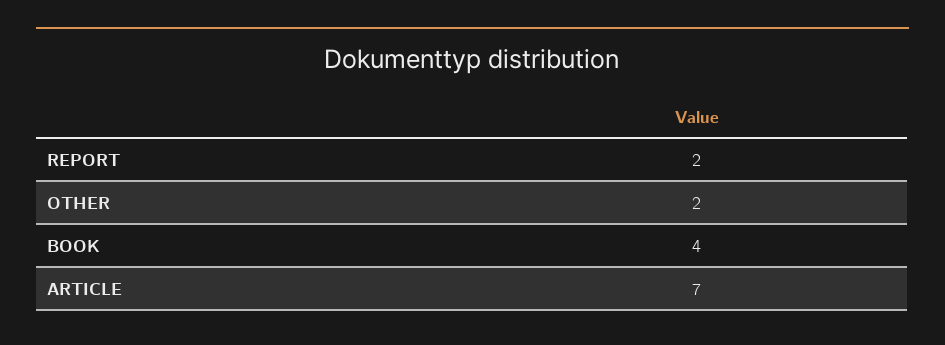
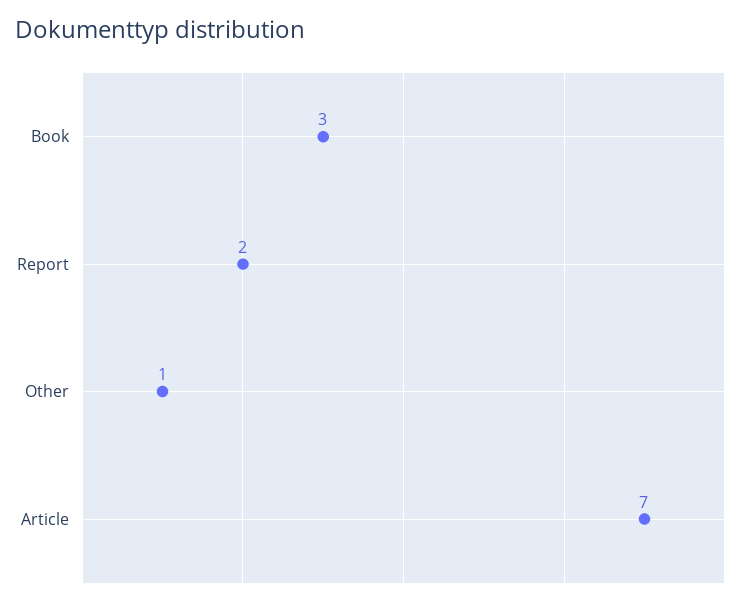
  {
    "REPORT": 2,
-   "OTHER": 2,
+   "OTHER": 1,
-   "BOOK": 4,
+   "BOOK": 3,
    "ARTICLE": 7
  }

